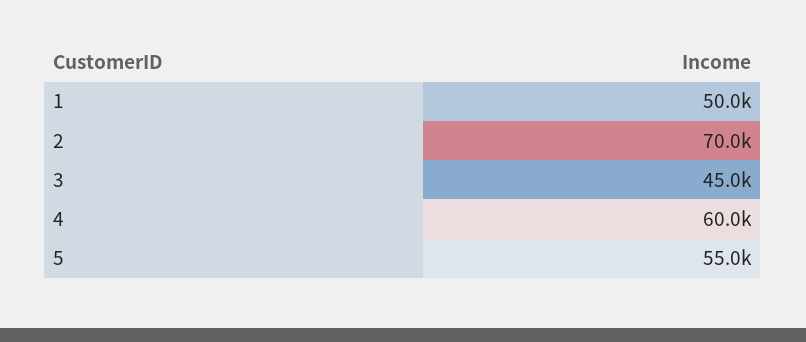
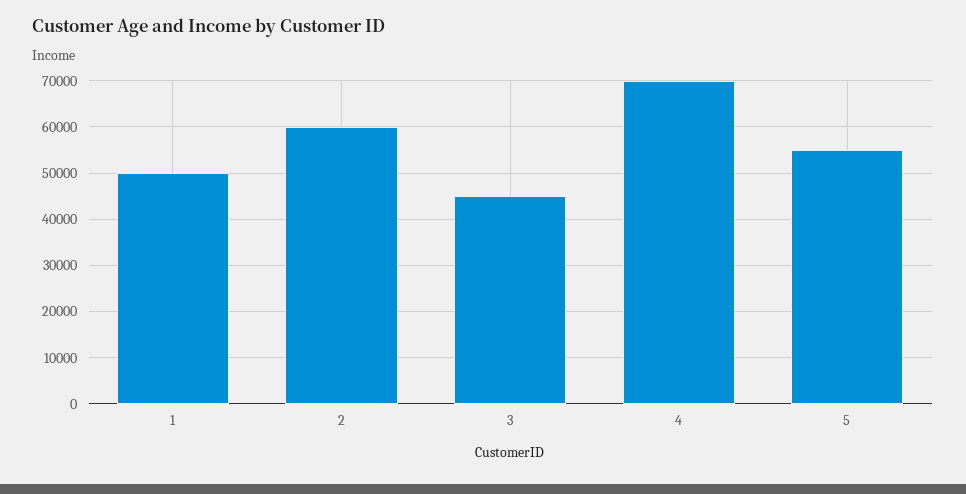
  {
    "1": 50000,
-   "2": 70000,
+   "2": 60000,
    "3": 45000,
-   "4": 60000,
+   "4": 70000,
    "5": 55000
  }

